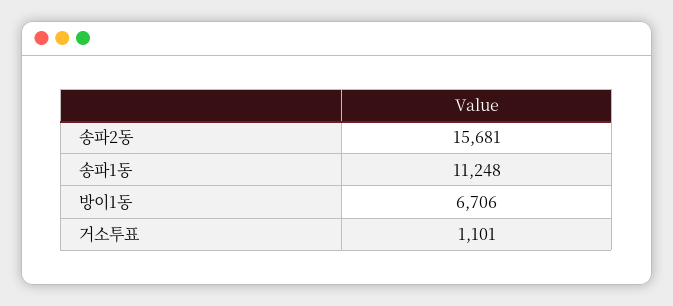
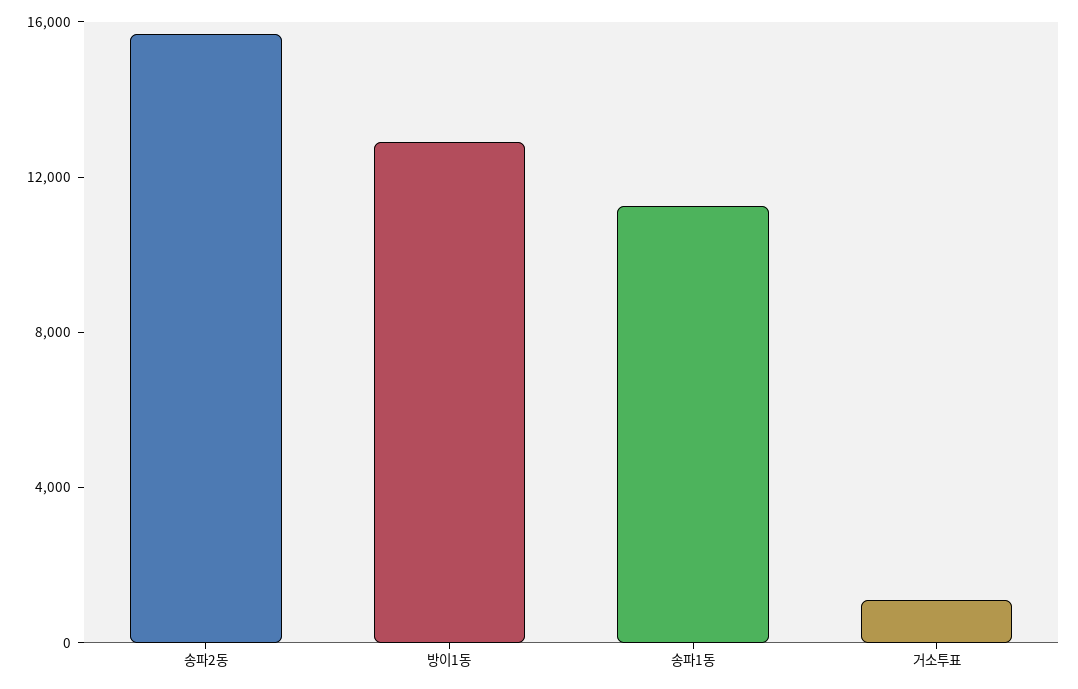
  {
    "송파2동": 15681,
    "송파1동": 11248,
-   "방이1동": 6706,
+   "방이1동": 13000,
    "거소투표": 1101
  }

